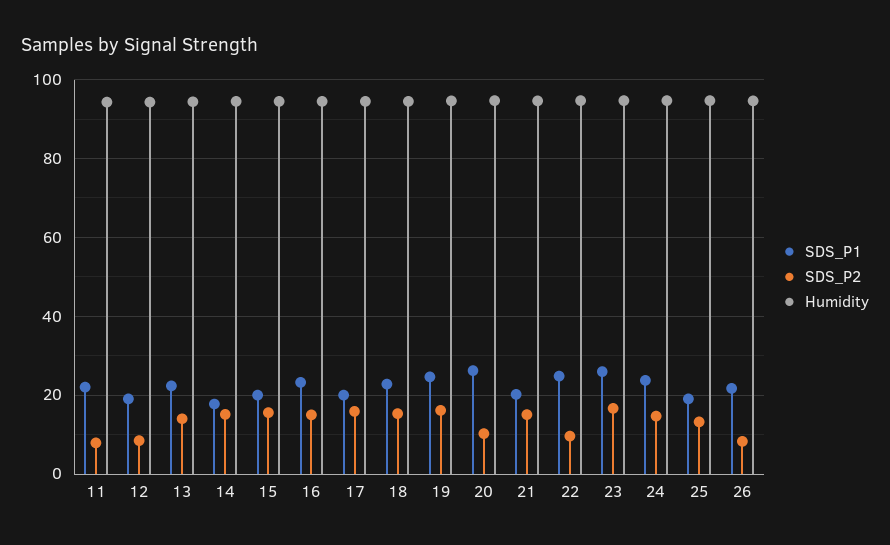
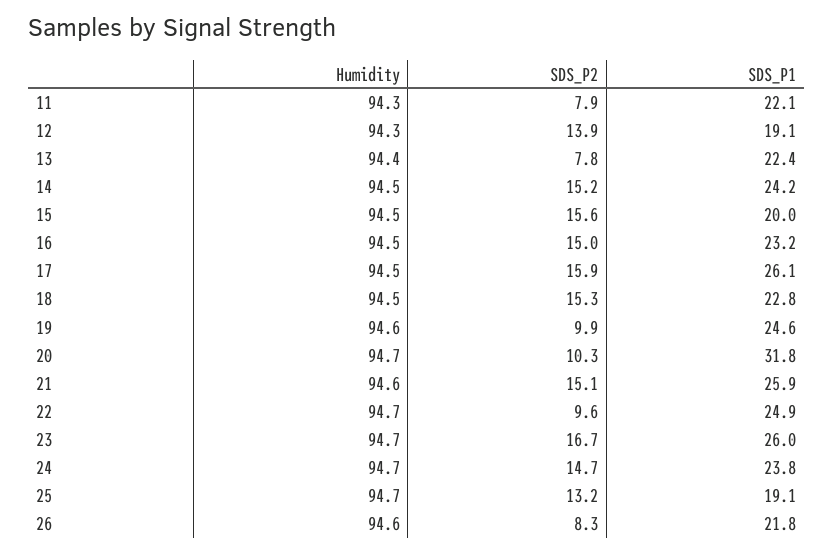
  {
    "SDS_P1": {
      "11": 22.1,
      "12": 19.1,
      "13": 22.4,
-     "14": 18,
+     "14": 24.2,
      "15": 20,
      "16": 23.2,
-     "17": 20,
+     "17": 26.1,
      "18": 22.8,
      "19": 24.6,
-     "20": 26,
+     "20": 31.8,
-     "21": 20,
+     "21": 25.9,
      "22": 24.9,
      "23": 26,
      "24": 23.8,
      "25": 19.1,
      "26": 21.8
    },
    "SDS_P2": {
      "11": 7.9,
-     "12": 8,
+     "12": 13.9,
-     "13": 14,
+     "13": 7.8,
      "14": 15.2,
      "15": 15.6,
      "16": 15,
      "17": 15.9,
      "18": 15.3,
-     "19": 16,
+     "19": 9.9,
      "20": 10.3,
      "21": 15.1,
      "22": 9.6,
      "23": 16.7,
      "24": 14.7,
      "25": 13.2,
      "26": 8.3
    },
    "Humidity": {
      "11": 94.3,
      "12": 94.3,
      "13": 94.4,
      "14": 94.5,
      "15": 94.5,
      "16": 94.5,
      "17": 94.5,
      "18": 94.5,
      "19": 94.6,
      "20": 94.7,
      "21": 94.6,
      "22": 94.7,
      "23": 94.7,
      "24": 94.7,
      "25": 94.7,
      "26": 94.6
    }
  }

